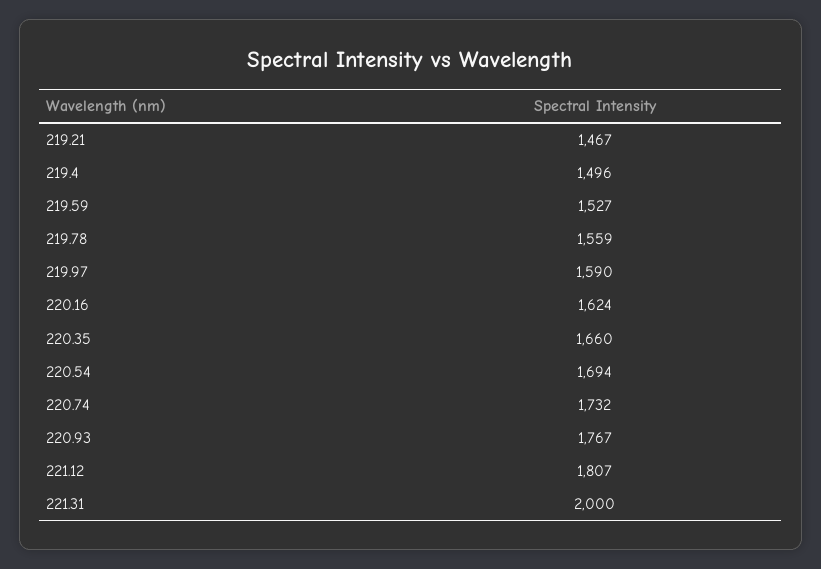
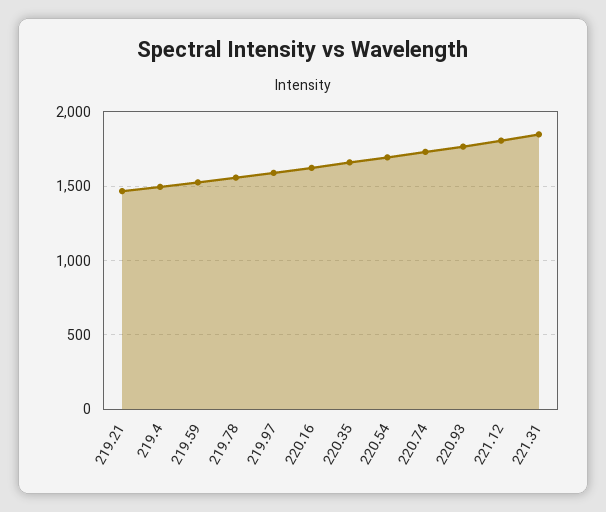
  {
    "219.21": 1467,
    "219.4": 1496,
    "219.59": 1527,
    "219.78": 1559,
    "219.97": 1590,
    "220.16": 1624,
    "220.35": 1660,
    "220.54": 1694,
    "220.74": 1732,
    "220.93": 1767,
    "221.12": 1807,
-   "221.31": 2000
+   "221.31": 1850
  }

